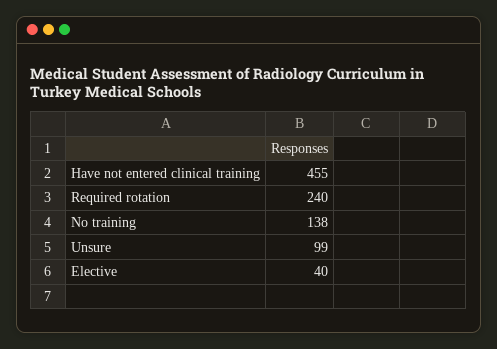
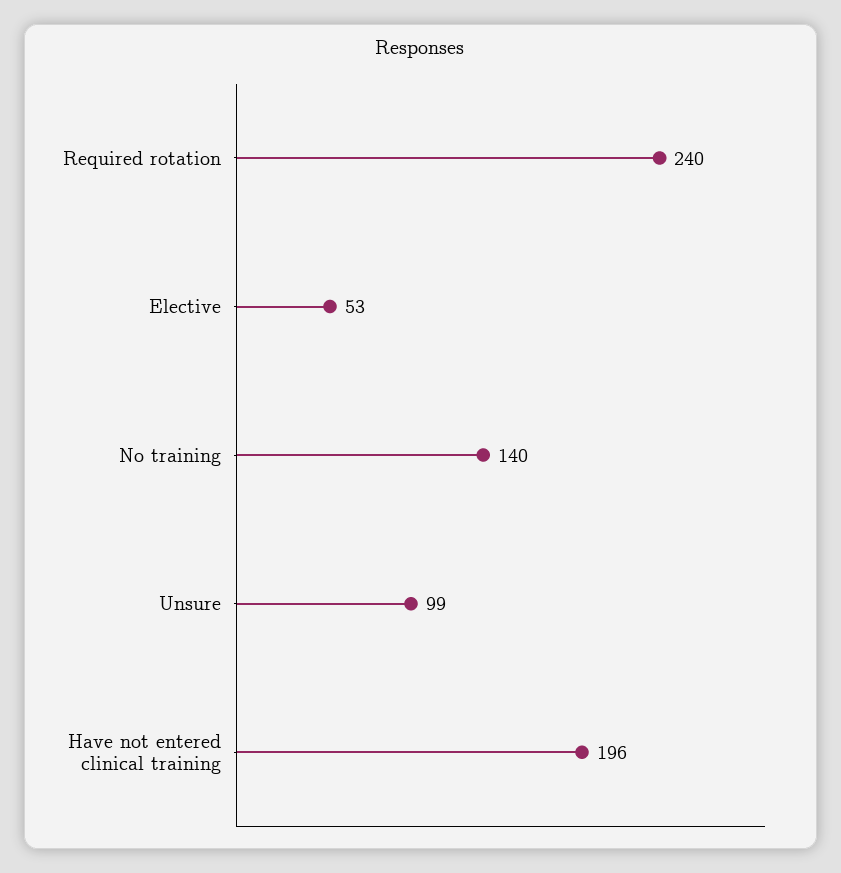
  {
-   "Have not entered clinical training": 455,
+   "Have not entered clinical training": 196,
    "Required rotation": 240,
-   "No training": 138,
+   "No training": 140,
    "Unsure": 99,
-   "Elective": 40
+   "Elective": 53
  }

